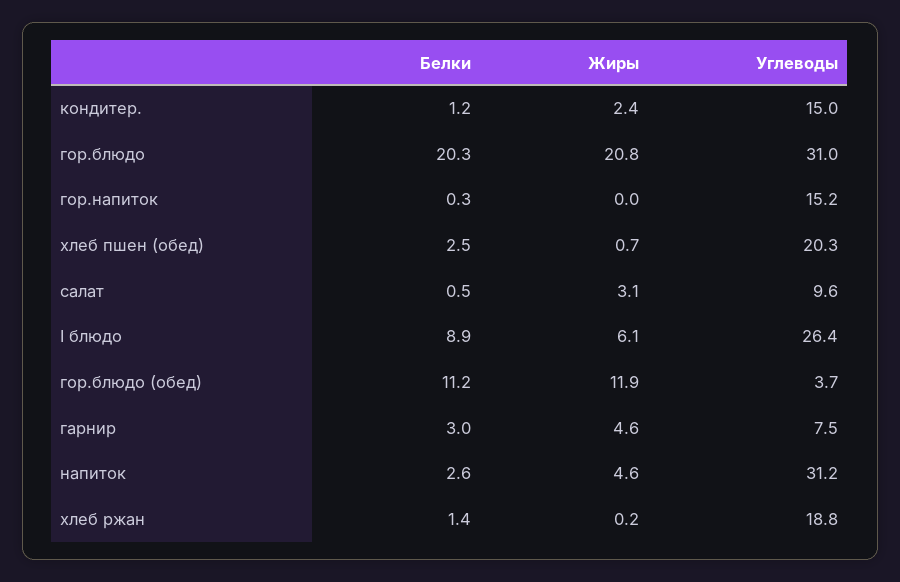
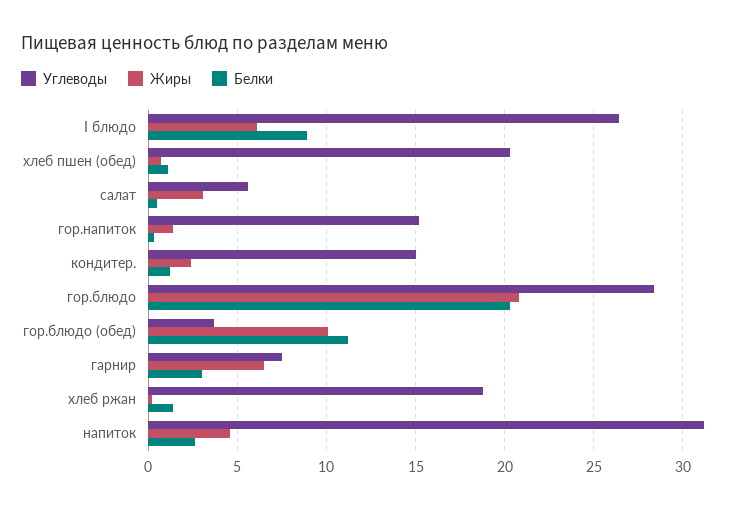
  {
    "Белки": {
      "кондитер.": 1.2,
      "гор.блюдо": 20.3,
      "гор.напиток": 0.3,
-     "хлеб пшен (обед)": 2.5,
+     "хлеб пшен (обед)": 1,
      "салат": 0.5,
      "I блюдо": 8.9,
      "гор.блюдо (обед)": 11.2,
      "гарнир": 3,
      "напиток": 2.6,
      "хлеб ржан": 1.4
    },
    "Жиры": {
      "кондитер.": 2.4,
      "гор.блюдо": 20.8,
-     "гор.напиток": 0,
+     "гор.напиток": 1.5,
      "хлеб пшен (обед)": 0.7,
      "салат": 3.1,
      "I блюдо": 6.1,
-     "гор.блюдо (обед)": 11.9,
+     "гор.блюдо (обед)": 10,
-     "гарнир": 4.6,
+     "гарнир": 6.5,
      "напиток": 4.6,
      "хлеб ржан": 0.2
    },
    "Углеводы": {
      "кондитер.": 15,
-     "гор.блюдо": 31,
+     "гор.блюдо": 28.5,
      "гор.напиток": 15.2,
      "хлеб пшен (обед)": 20.3,
-     "салат": 9.6,
+     "салат": 5.5,
      "I блюдо": 26.4,
      "гор.блюдо (обед)": 3.7,
      "гарнир": 7.5,
      "напиток": 31.2,
      "хлеб ржан": 18.8
    }
  }

